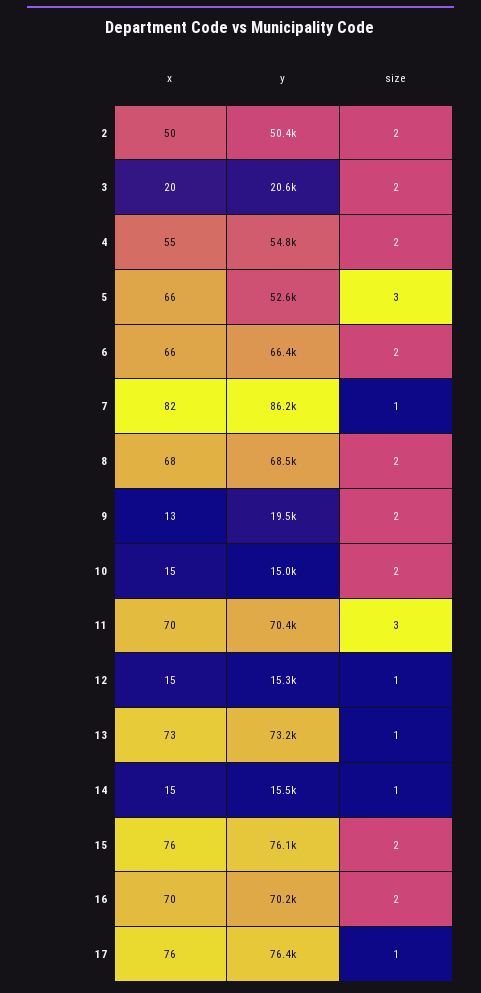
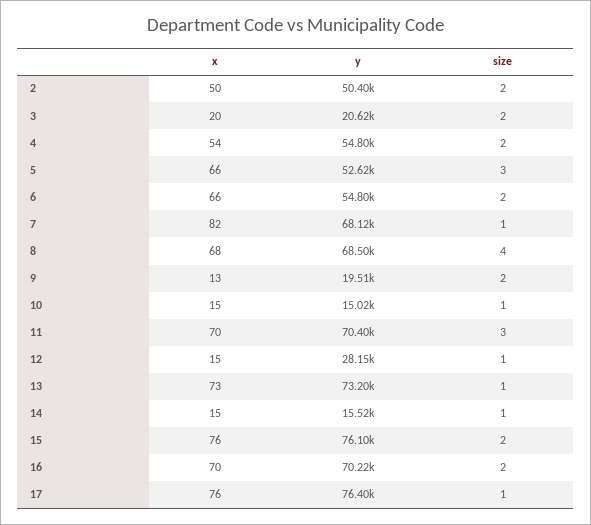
  {
    "x": {
      "2": 50,
      "3": 20,
-     "4": 55,
+     "4": 54,
      "5": 66,
      "6": 66,
      "7": 82,
      "8": 68,
      "9": 13,
      "10": 15,
      "11": 70,
      "12": 15,
      "13": 73,
      "14": 15,
      "15": 76,
      "16": 70,
      "17": 76
    },
    "y": {
      "2": 50400,
      "3": 20620,
      "4": 54800,
      "5": 52620,
-     "6": 66400,
+     "6": 54800,
-     "7": 86200,
+     "7": 68120,
      "8": 68500,
      "9": 19510,
      "10": 15020,
      "11": 70400,
-     "12": 15300,
+     "12": 28150,
      "13": 73200,
      "14": 15520,
      "15": 76100,
      "16": 70220,
      "17": 76400
    },
    "size": {
      "2": 2,
      "3": 2,
      "4": 2,
      "5": 3,
      "6": 2,
      "7": 1,
-     "8": 2,
+     "8": 4,
      "9": 2,
-     "10": 2,
+     "10": 1,
      "11": 3,
      "12": 1,
      "13": 1,
      "14": 1,
      "15": 2,
      "16": 2,
      "17": 1
    }
  }

